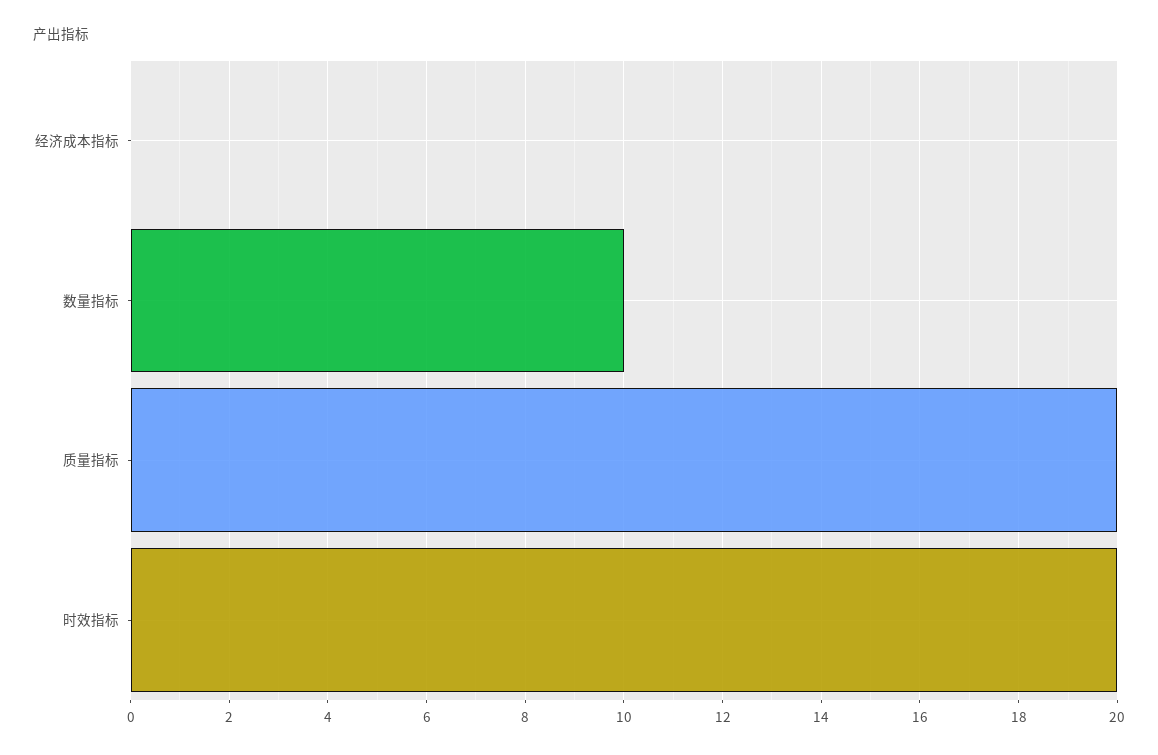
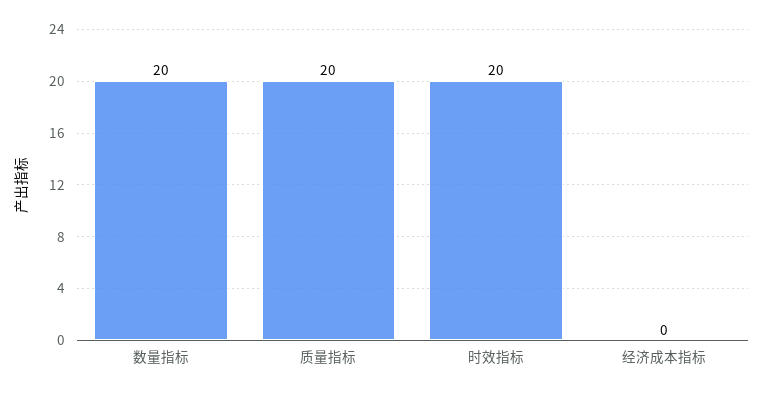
  {
    "经济成本指标": 0,
-   "数量指标": 10,
+   "数量指标": 20,
    "质量指标": 20,
    "时效指标": 20
  }

